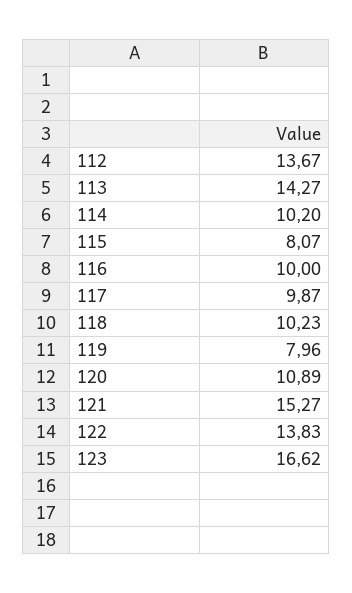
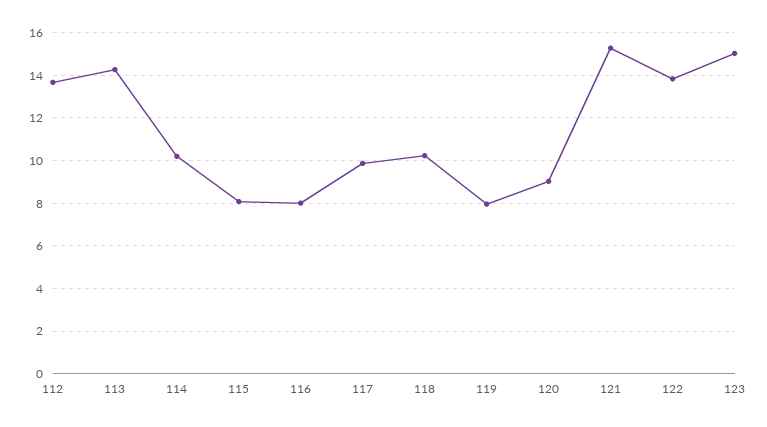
  {
    "112": 13.67,
    "113": 14.27,
    "114": 10.2,
    "115": 8.07,
-   "116": 10,
+   "116": 8,
    "117": 9.87,
    "118": 10.23,
    "119": 7.96,
-   "120": 10.89,
+   "120": 9,
    "121": 15.27,
    "122": 13.83,
-   "123": 16.62
+   "123": 15
  }

